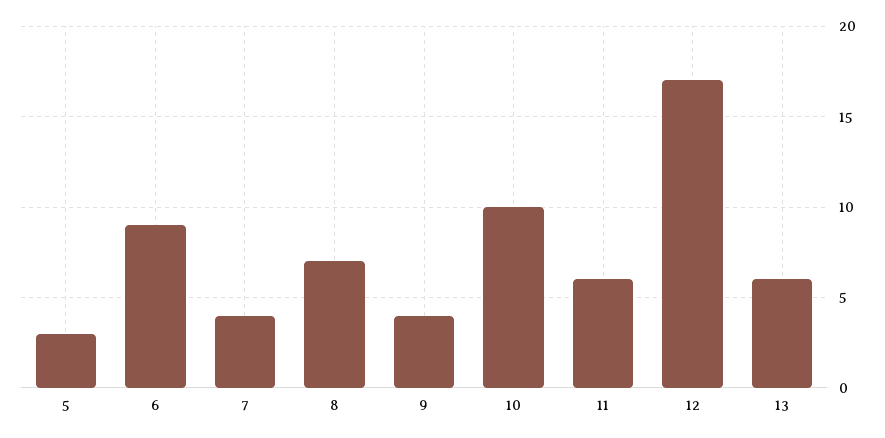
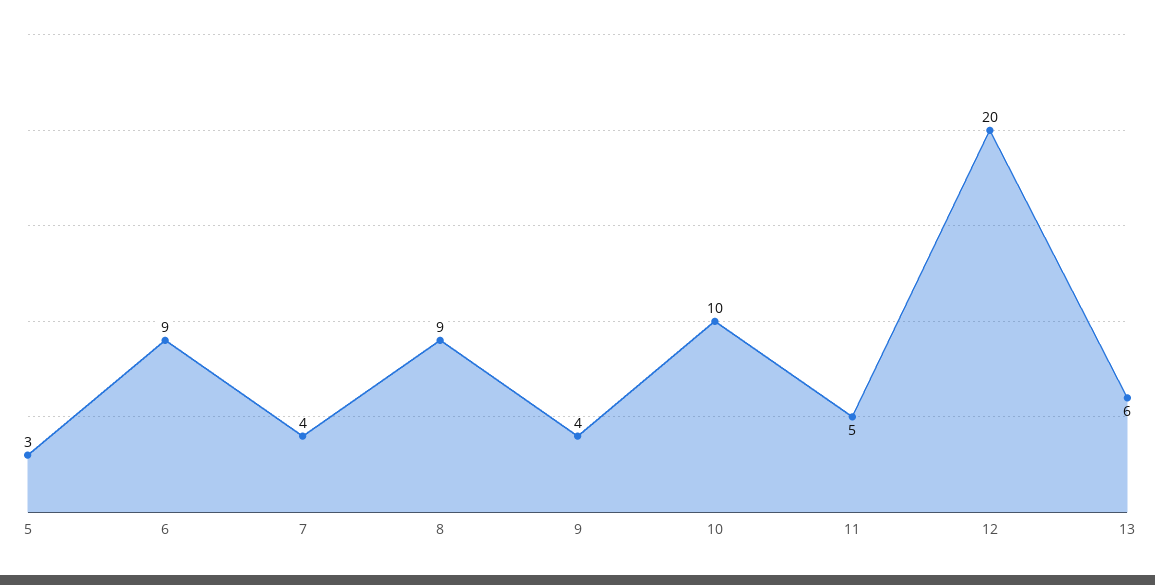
  {
    "5": 3,
    "6": 9,
    "7": 4,
-   "8": 7,
+   "8": 9,
    "9": 4,
    "10": 10,
-   "11": 6,
+   "11": 5,
-   "12": 17,
+   "12": 20,
    "13": 6
  }

